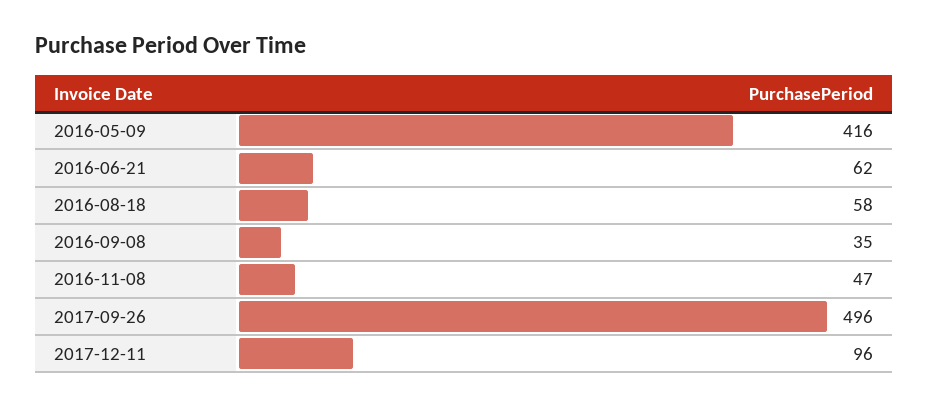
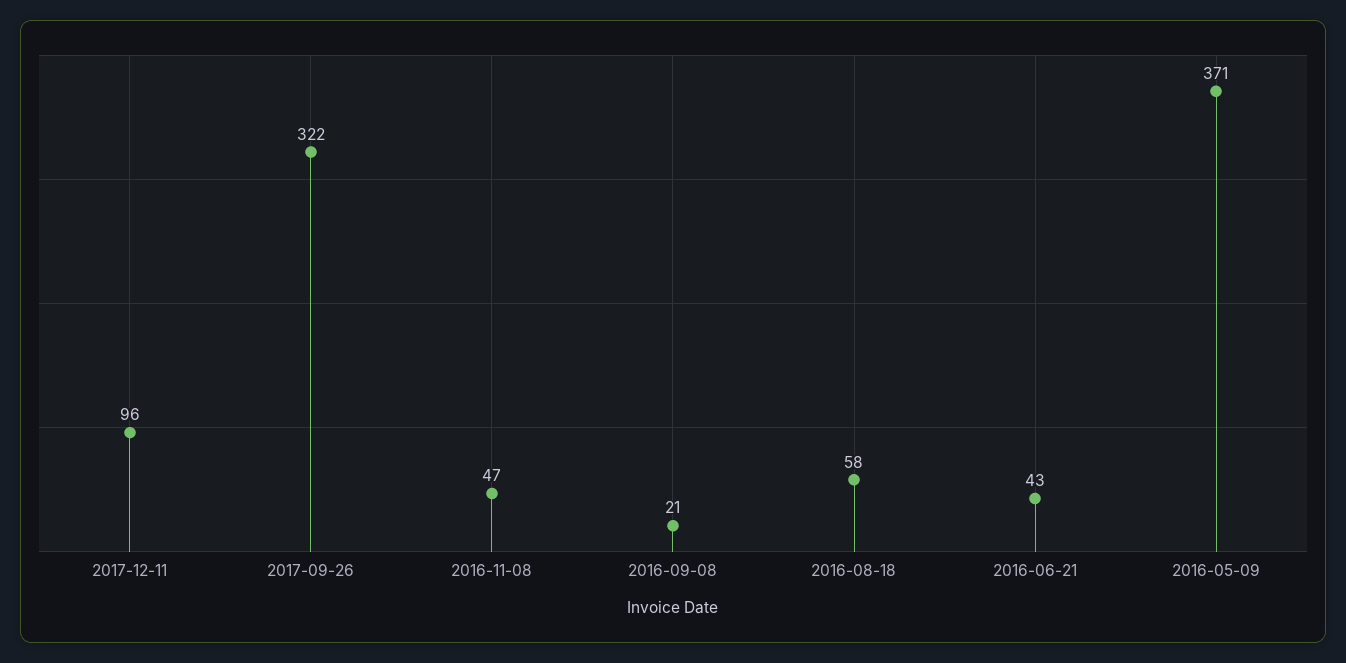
  {
-   "2016-05-09": 416,
+   "2016-05-09": 371,
-   "2016-06-21": 62,
+   "2016-06-21": 43,
    "2016-08-18": 58,
-   "2016-09-08": 35,
+   "2016-09-08": 21,
    "2016-11-08": 47,
-   "2017-09-26": 496,
+   "2017-09-26": 322,
    "2017-12-11": 96
  }

